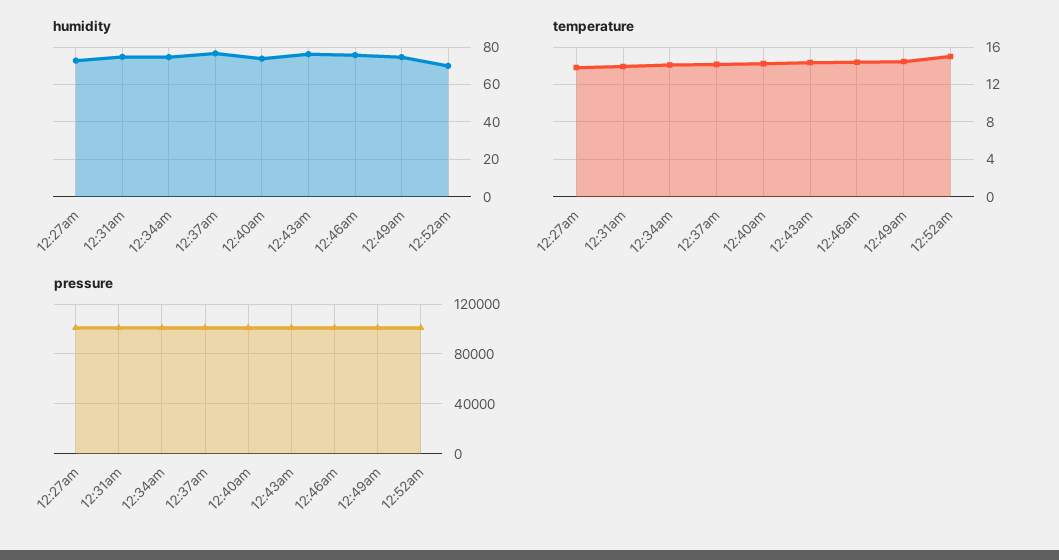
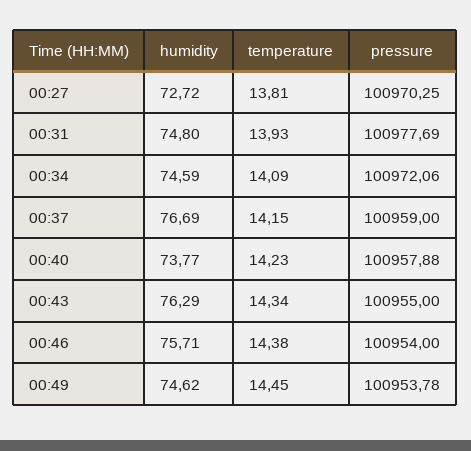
  {
    "humidity": {
      "12:27am": 72.72,
      "12:31am": 74.8,
      "12:34am": 74.59,
      "12:37am": 76.69,
      "12:40am": 73.77,
      "12:43am": 76.29,
      "12:46am": 75.71,
-     "12:49am": 74.62,
+     "12:49am": 74.62
-     "12:52am": 70
    },
    "temperature": {
      "12:27am": 13.81,
      "12:31am": 13.93,
      "12:34am": 14.09,
      "12:37am": 14.15,
      "12:40am": 14.23,
      "12:43am": 14.34,
      "12:46am": 14.38,
-     "12:49am": 14.45,
+     "12:49am": 14.45
-     "12:52am": 15
    },
    "pressure": {
      "12:27am": 100970.25,
      "12:31am": 100977.69,
      "12:34am": 100972.06,
      "12:37am": 100959,
      "12:40am": 100957.88,
      "12:43am": 100955,
      "12:46am": 100954,
-     "12:49am": 100953.78,
+     "12:49am": 100953.78
-     "12:52am": 100000
    }
  }

